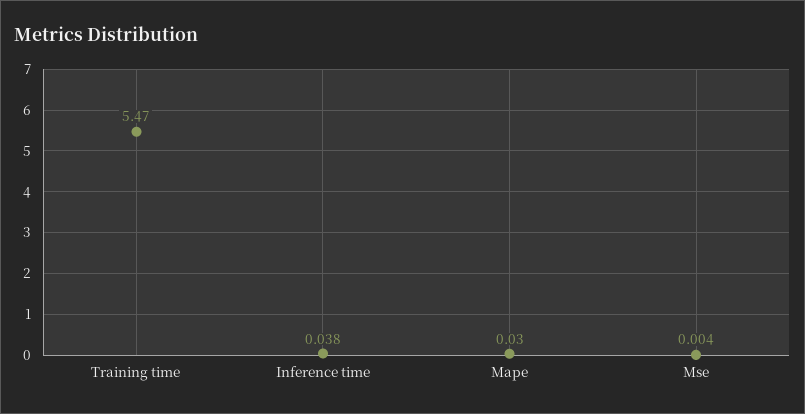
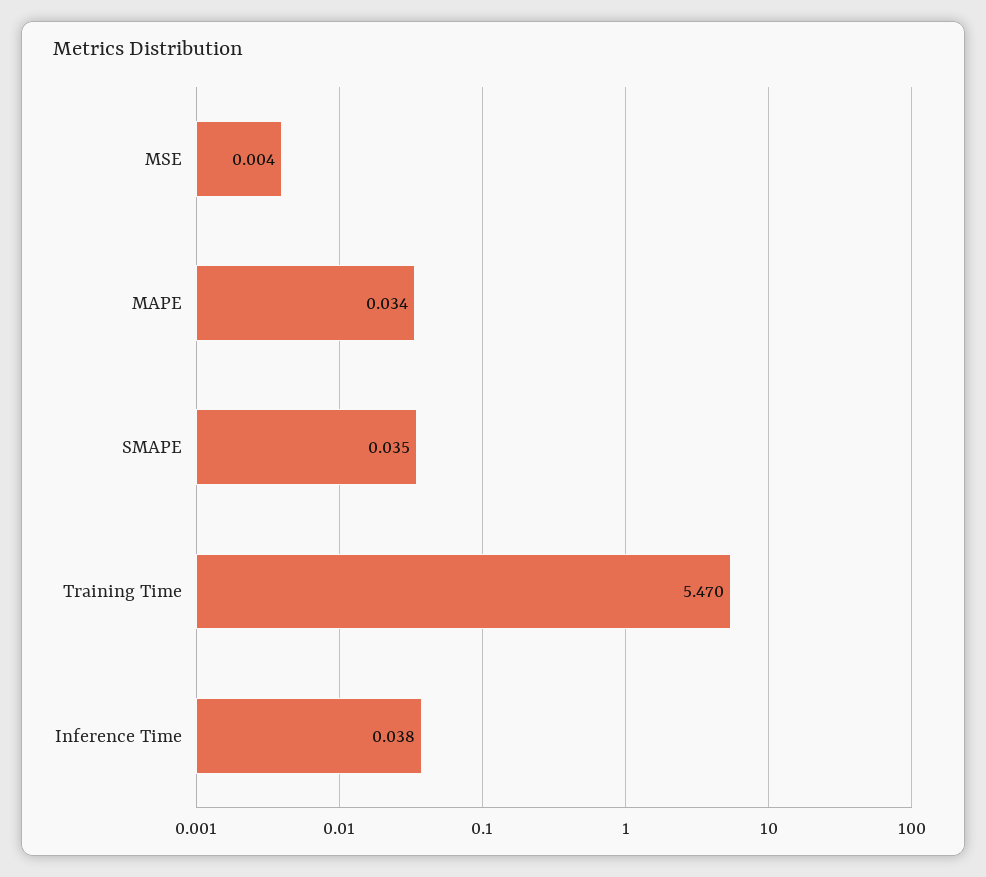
  {
    "Training time": 5.47,
    "Inference time": 0.038,
-   "Mape": 0.03,
+   "Mape": 0.034,
-   "Mse": 0.004
+   "Mse": 0.004,
+   "SMAPE": 0.035
  }

